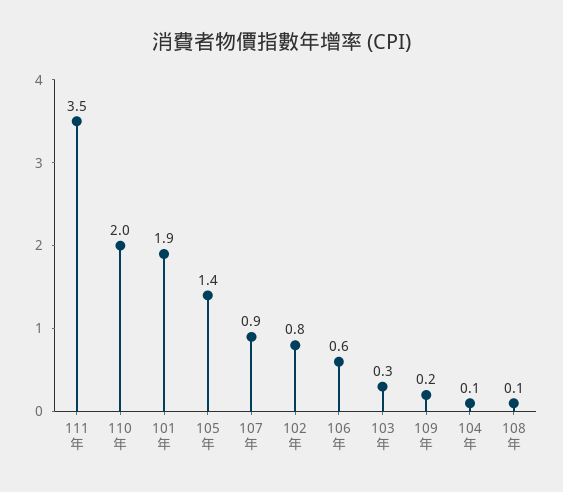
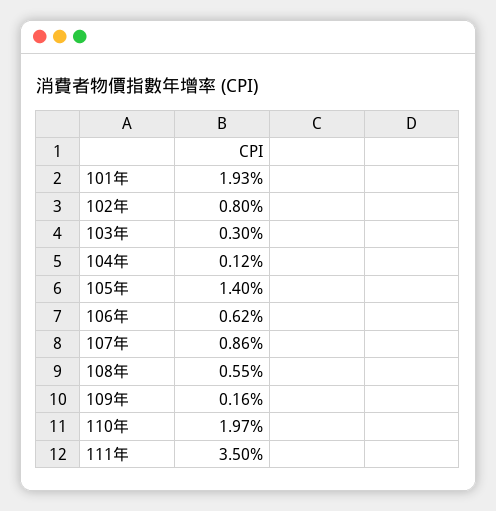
  {
    "111年": 3.5,
    "110年": 1.97,
    "101年": 1.93,
    "105年": 1.4,
    "107年": 0.86,
    "102年": 0.8,
    "106年": 0.62,
    "103年": 0.3,
    "109年": 0.16,
    "104年": 0.12,
-   "108年": 0.1
+   "108年": 0.55
  }

